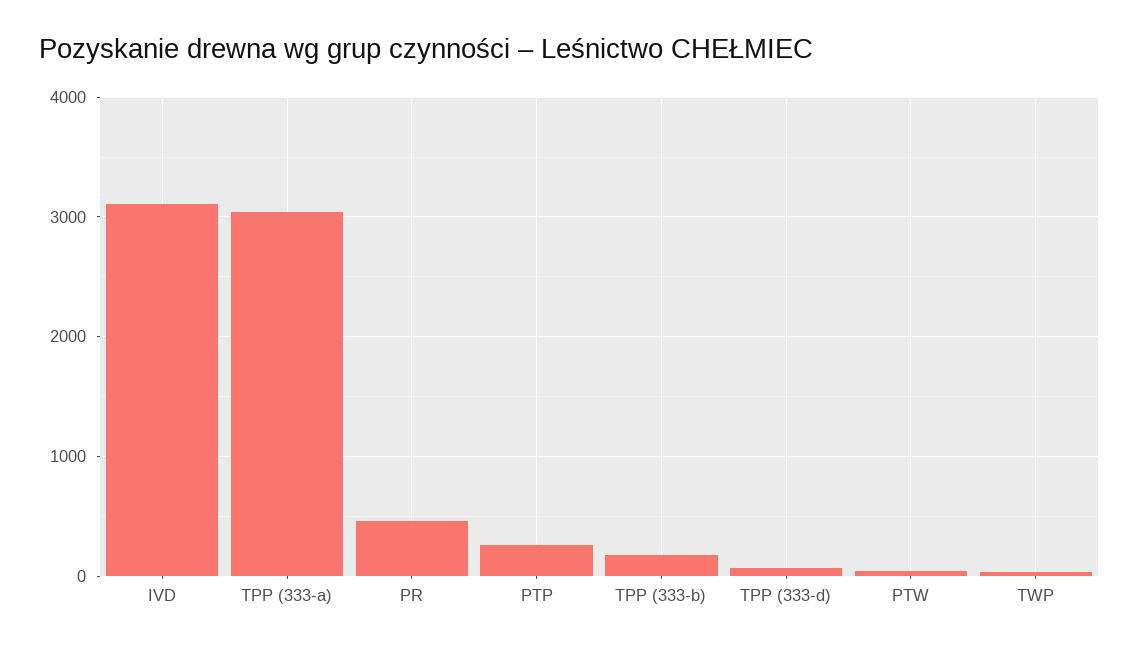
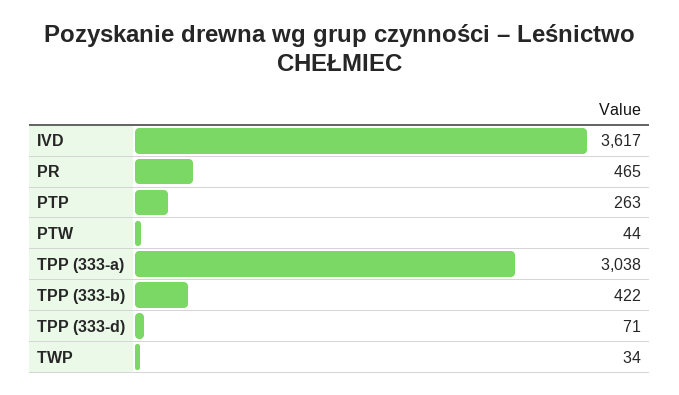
  {
-   "IVD": 3100,
+   "IVD": 3617,
    "TPP (333-a)": 3038,
    "PR": 465,
    "PTP": 263,
-   "TPP (333-b)": 200,
+   "TPP (333-b)": 422,
    "TPP (333-d)": 71,
    "PTW": 44,
    "TWP": 34
  }

